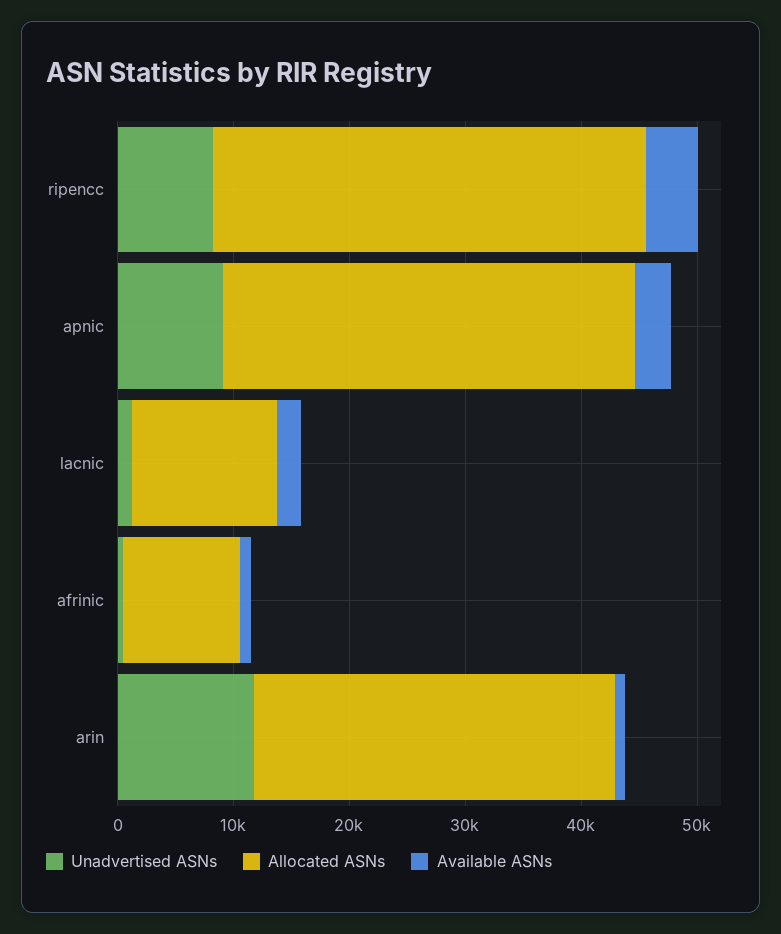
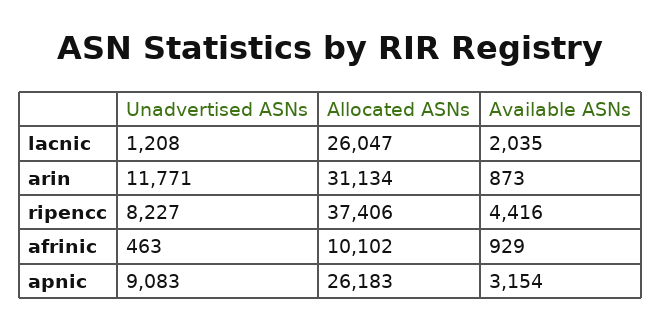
  {
    "Unadvertised ASNs": {
      "ripencc": 8227,
      "apnic": 9083,
      "lacnic": 1208,
      "afrinic": 463,
      "arin": 11771
    },
    "Allocated ASNs": {
      "ripencc": 37406,
-     "apnic": 36000,
+     "apnic": 26183,
-     "lacnic": 12000,
+     "lacnic": 26047,
      "afrinic": 10102,
      "arin": 31134
    },
    "Available ASNs": {
      "ripencc": 4416,
      "apnic": 3154,
      "lacnic": 2035,
      "afrinic": 929,
      "arin": 873
    }
  }

